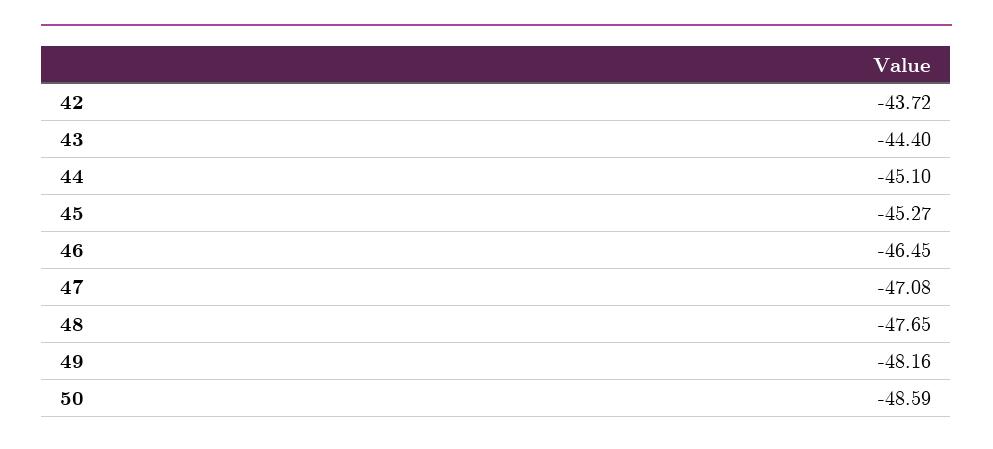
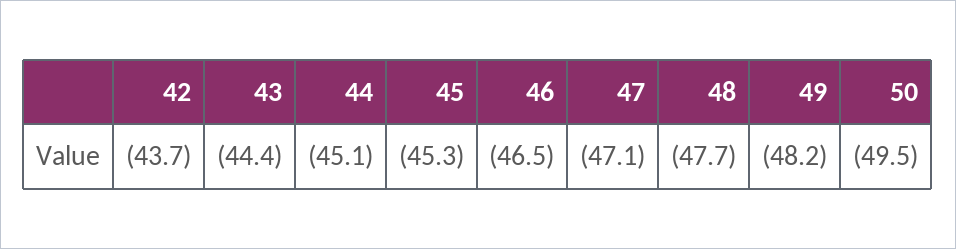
  {
    "42": -43.72,
    "43": -44.4,
    "44": -45.1,
    "45": -45.27,
    "46": -46.45,
    "47": -47.08,
    "48": -47.65,
    "49": -48.16,
-   "50": -48.59
+   "50": -49.5
  }

